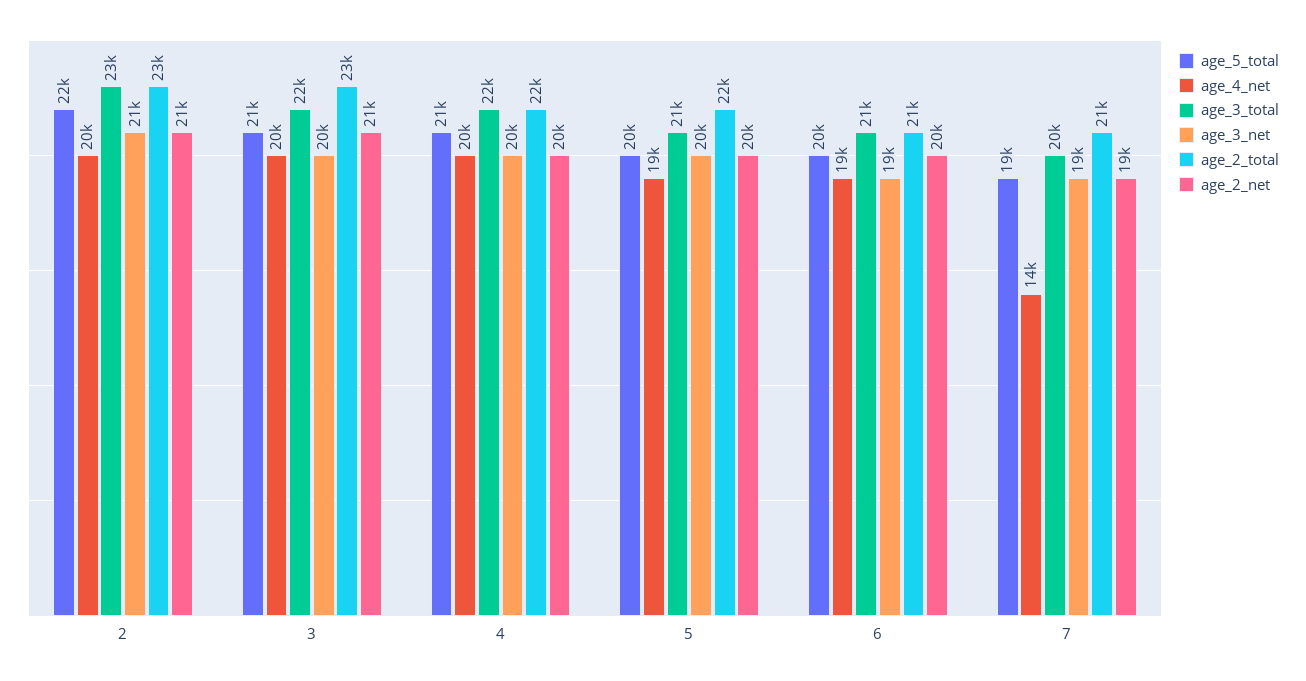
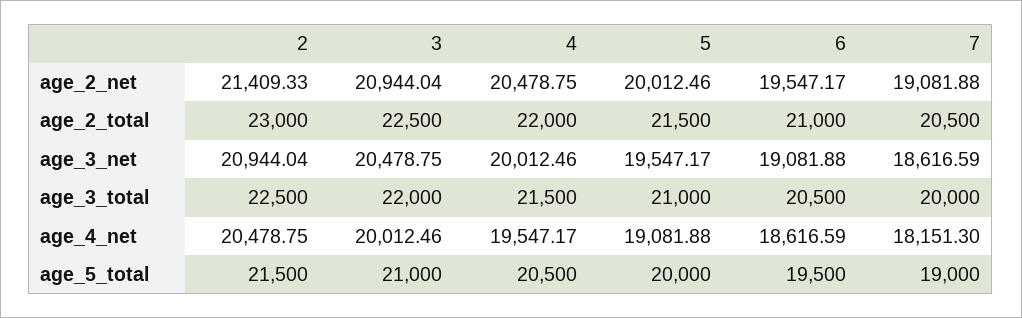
  {
    "age_5_total": {
      "2": 21500,
      "3": 21000,
      "4": 20500,
      "5": 20000,
      "6": 19500,
      "7": 19000
    },
    "age_4_net": {
      "2": 20478.75,
      "3": 20012.46,
      "4": 19547.17,
      "5": 19081.88,
      "6": 18616.59,
-     "7": 14000
+     "7": 18151.3
    },
    "age_3_total": {
      "2": 22500,
      "3": 22000,
      "4": 21500,
      "5": 21000,
      "6": 20500,
      "7": 20000
    },
    "age_3_net": {
      "2": 20944.04,
      "3": 20478.75,
      "4": 20012.46,
      "5": 19547.17,
      "6": 19081.88,
      "7": 18616.59
    },
    "age_2_total": {
      "2": 23000,
      "3": 22500,
      "4": 22000,
      "5": 21500,
      "6": 21000,
      "7": 20500
    },
    "age_2_net": {
      "2": 21409.33,
      "3": 20944.04,
      "4": 20478.75,
      "5": 20012.46,
      "6": 19547.17,
      "7": 19081.88
    }
  }

